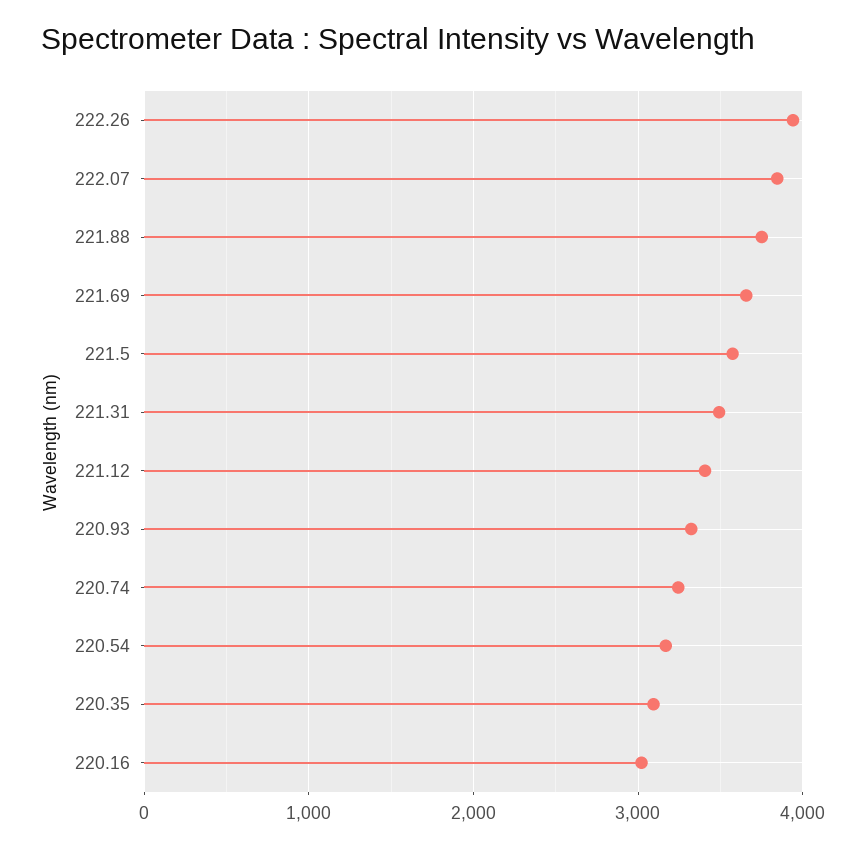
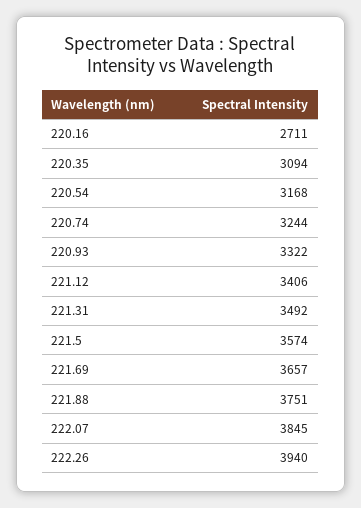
  {
    "222.26": 3940,
    "222.07": 3845,
    "221.88": 3751,
    "221.69": 3657,
    "221.5": 3574,
    "221.31": 3492,
    "221.12": 3406,
    "220.93": 3322,
    "220.74": 3244,
    "220.54": 3168,
    "220.35": 3094,
-   "220.16": 3000
+   "220.16": 2711
  }

